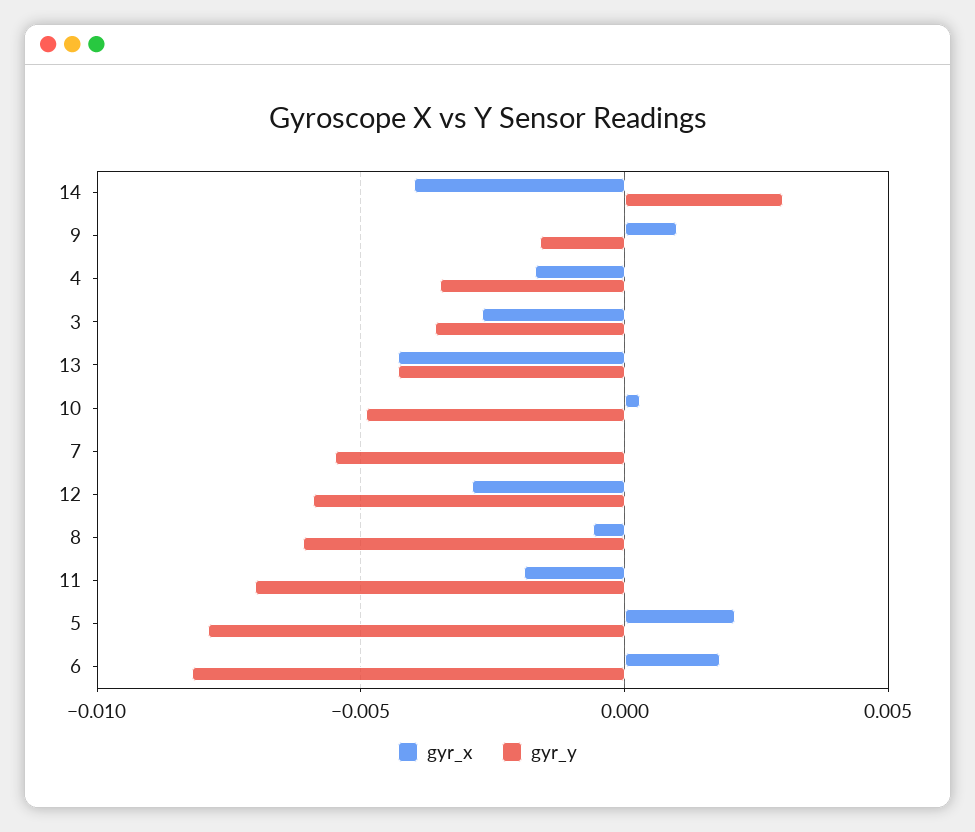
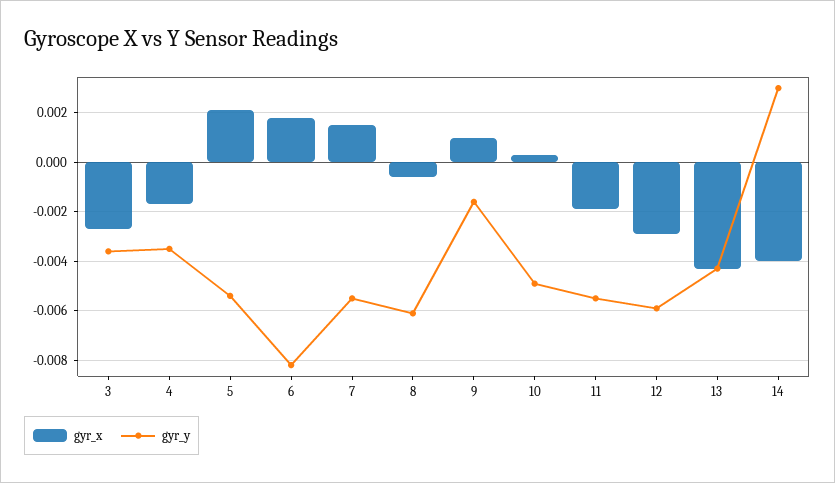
  {
    "gyr_x": {
      "14": -0.004,
      "9": 0.001,
      "4": -0.0015,
      "3": -0.0025,
      "13": -0.0045,
      "10": 0.0005,
-     "7": 0,
+     "7": 0.0015,
      "12": -0.003,
      "8": -0.0005,
      "11": -0.002,
      "5": 0.002,
      "6": 0.002
    },
    "gyr_y": {
      "14": 0.003,
      "9": -0.0015,
      "4": -0.0035,
      "3": -0.0035,
      "13": -0.0045,
      "10": -0.005,
      "7": -0.0055,
      "12": -0.006,
      "8": -0.006,
-     "11": -0.007,
+     "11": -0.0055,
-     "5": -0.008,
+     "5": -0.0055,
      "6": -0.008
    }
  }

